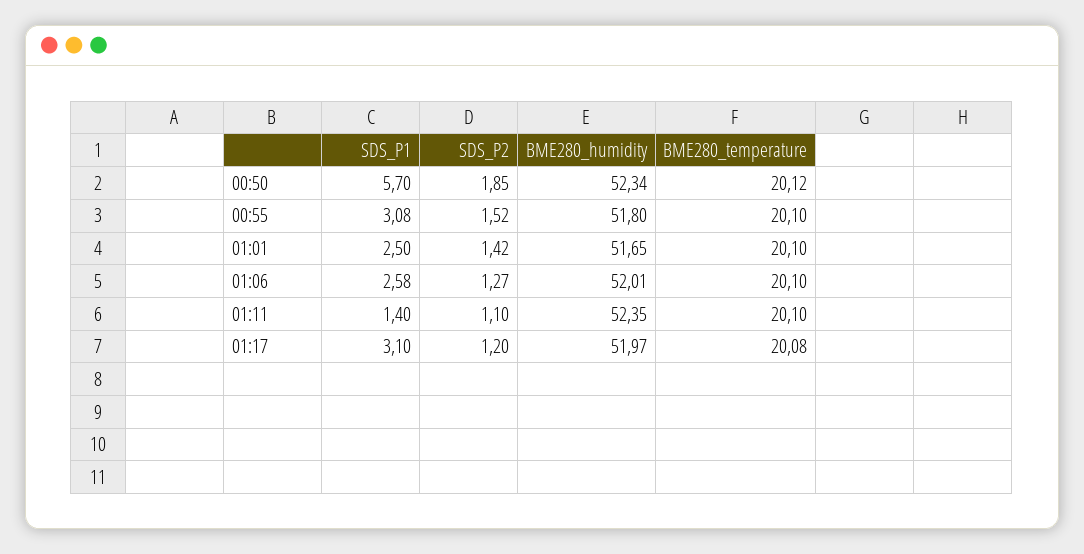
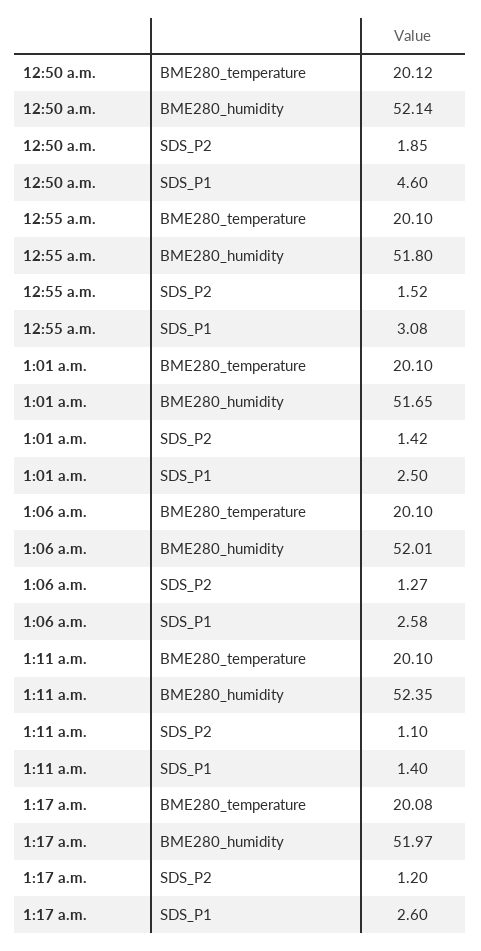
  {
    "SDS_P1": {
-     "00:50": 5.7,
+     "00:50": 4.6,
      "00:55": 3.08,
      "01:01": 2.5,
      "01:06": 2.58,
      "01:11": 1.4,
-     "01:17": 3.1
+     "01:17": 2.6
    },
    "SDS_P2": {
      "00:50": 1.85,
      "00:55": 1.52,
      "01:01": 1.42,
      "01:06": 1.27,
      "01:11": 1.1,
      "01:17": 1.2
    },
    "BME280_humidity": {
-     "00:50": 52.34,
+     "00:50": 52.14,
      "00:55": 51.8,
      "01:01": 51.65,
      "01:06": 52.01,
      "01:11": 52.35,
      "01:17": 51.97
    },
    "BME280_temperature": {
      "00:50": 20.12,
      "00:55": 20.1,
      "01:01": 20.1,
      "01:06": 20.1,
      "01:11": 20.1,
      "01:17": 20.08
    }
  }

